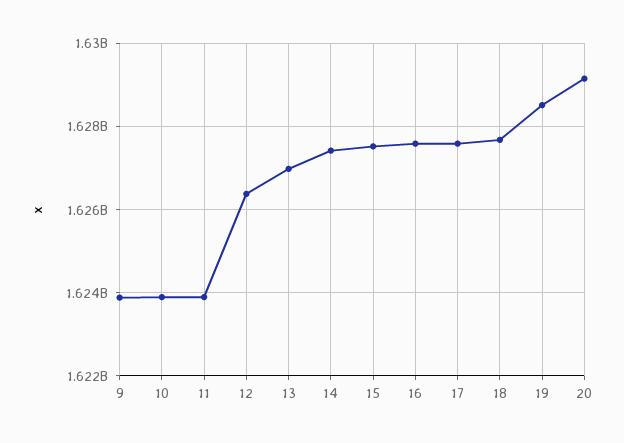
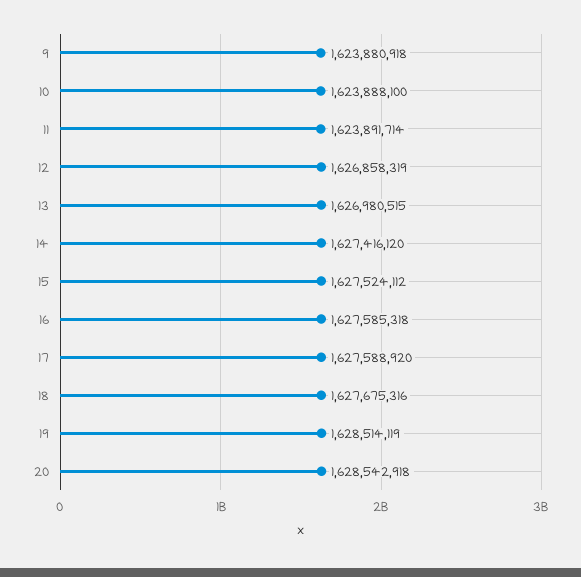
  {
    "9": 1623880918,
    "10": 1623888100,
    "11": 1623891714,
-   "12": 1626400000,
+   "12": 1626858319,
    "13": 1626980515,
    "14": 1627416120,
    "15": 1627524112,
    "16": 1627585318,
    "17": 1627588920,
    "18": 1627675316,
    "19": 1628514119,
-   "20": 1629200000
+   "20": 1628542918
  }

